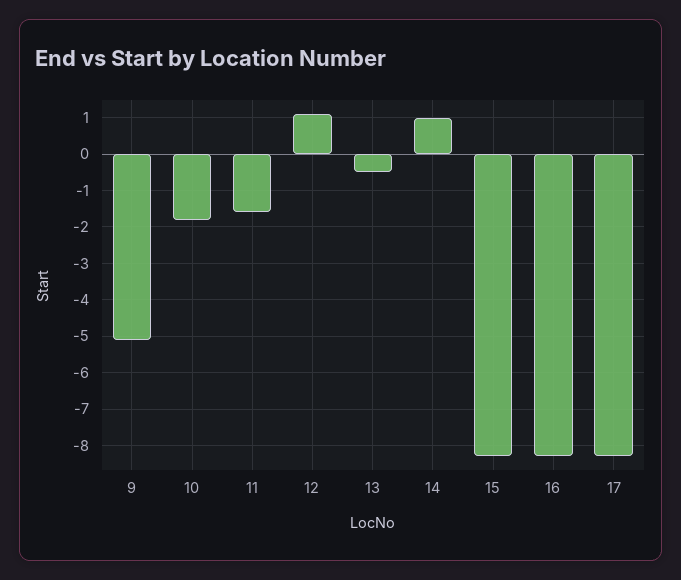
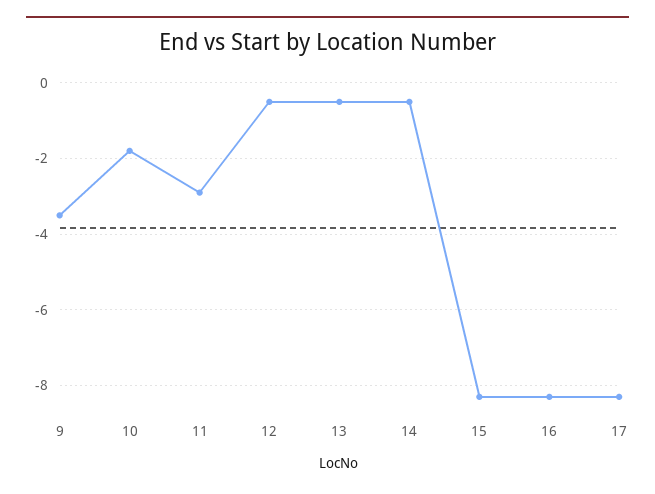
  {
-   "9": -5,
+   "9": -3.5,
    "10": -2,
-   "11": -1.5,
+   "11": -3,
-   "12": 1,
+   "12": -0.5,
    "13": -0.5,
-   "14": 1,
+   "14": -0.5,
    "15": -8.5,
    "16": -8.5,
    "17": -8.5
  }

